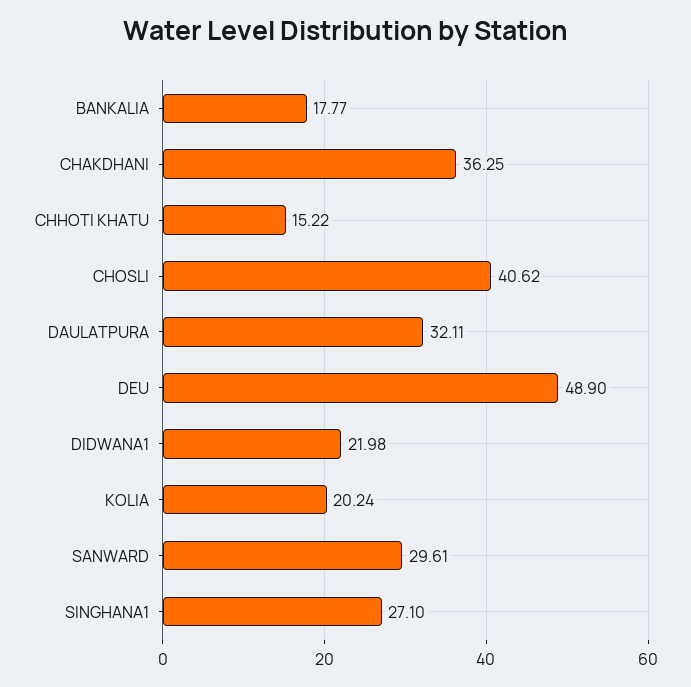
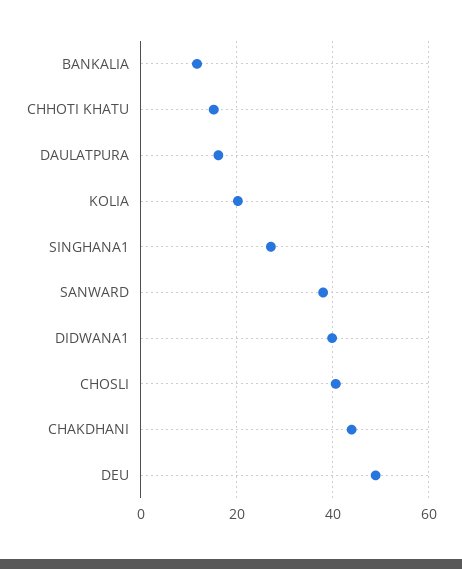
  {
-   "BANKALIA": 17.77,
+   "BANKALIA": 12,
-   "CHAKDHANI": 36.25,
+   "CHAKDHANI": 44,
    "CHHOTI KHATU": 15.22,
    "CHOSLI": 40.62,
-   "DAULATPURA": 32.11,
+   "DAULATPURA": 16,
    "DEU": 48.9,
-   "DIDWANA1": 21.98,
+   "DIDWANA1": 40,
    "KOLIA": 20.24,
-   "SANWARD": 29.61,
+   "SANWARD": 38,
    "SINGHANA1": 27.1
  }

